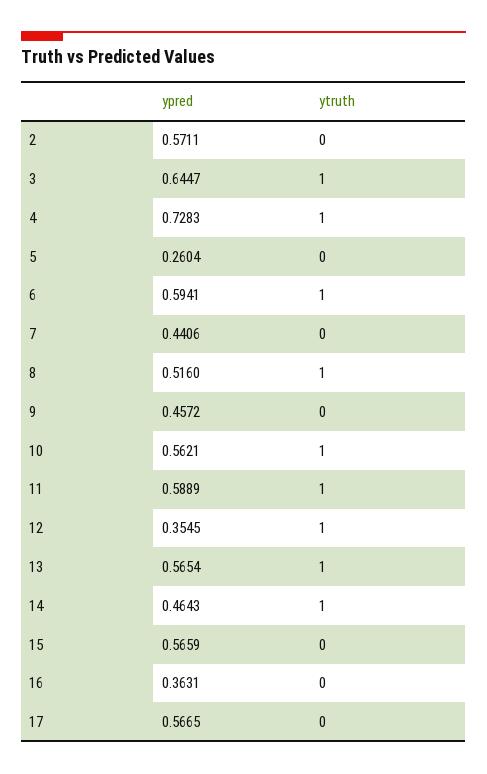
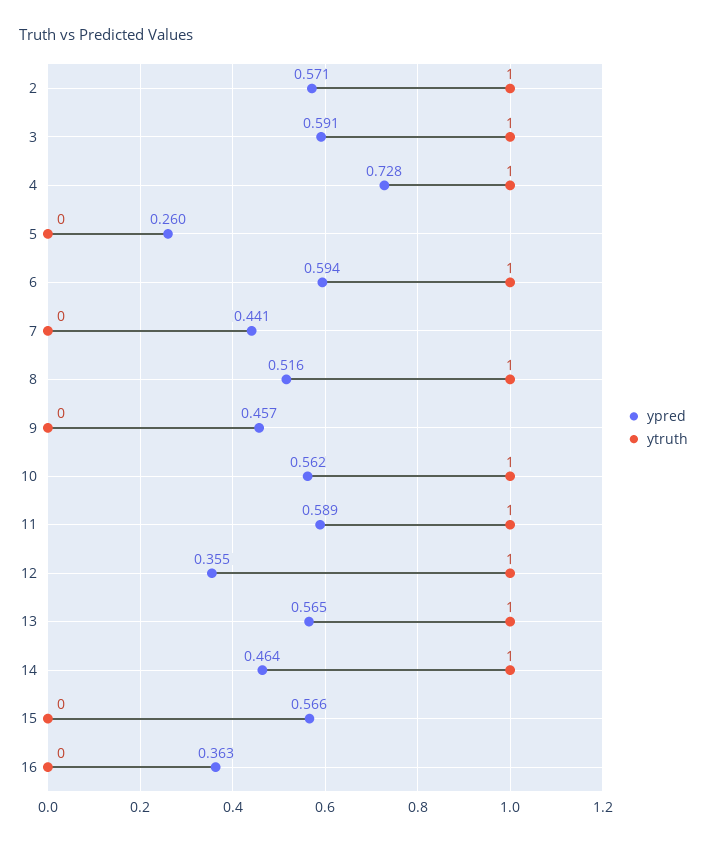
  {
    "ypred": {
      "2": 0.5711,
-     "3": 0.6447,
+     "3": 0.591,
      "4": 0.7283,
      "5": 0.2604,
      "6": 0.5941,
      "7": 0.4406,
      "8": 0.516,
      "9": 0.4572,
      "10": 0.5621,
      "11": 0.5889,
      "12": 0.3545,
      "13": 0.5654,
      "14": 0.4643,
      "15": 0.5659,
-     "16": 0.3631,
+     "16": 0.3631
-     "17": 0.5665
    },
    "ytruth": {
-     "2": 0,
+     "2": 1,
      "3": 1,
      "4": 1,
      "5": 0,
      "6": 1,
      "7": 0,
      "8": 1,
      "9": 0,
      "10": 1,
      "11": 1,
      "12": 1,
      "13": 1,
      "14": 1,
      "15": 0,
-     "16": 0,
+     "16": 0
-     "17": 0
    }
  }

